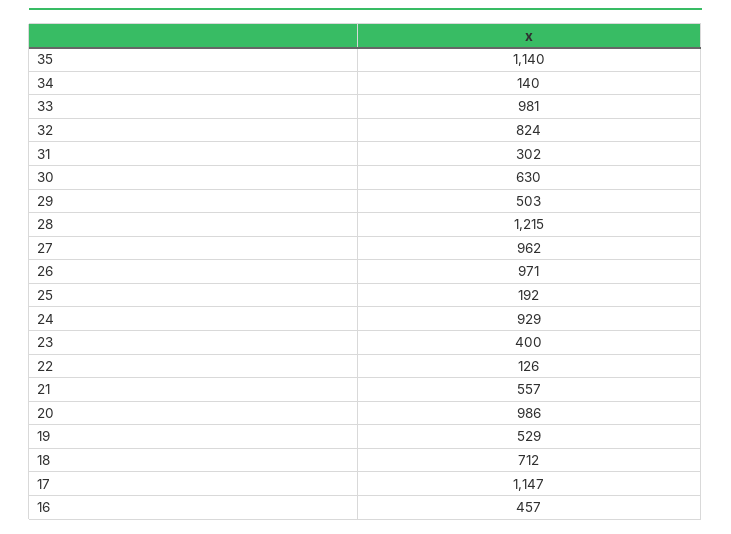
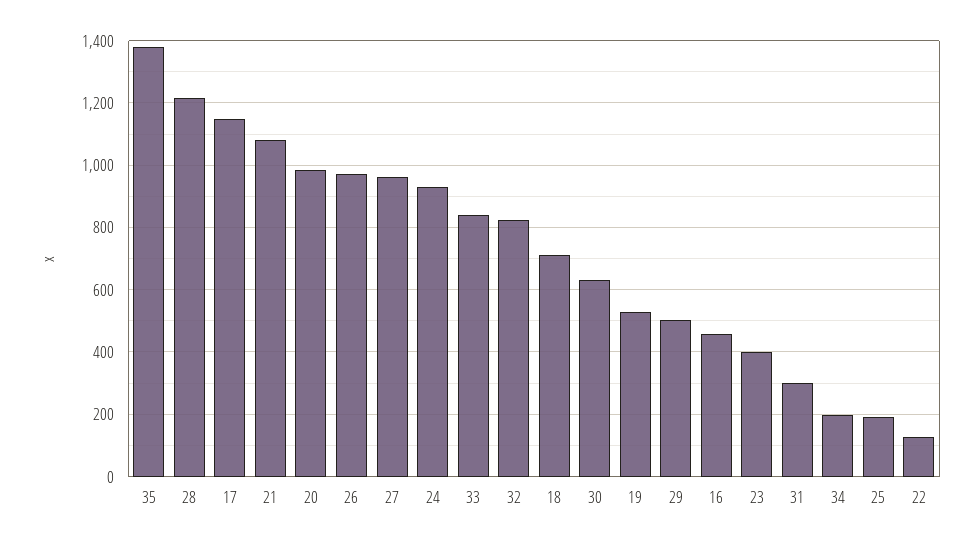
  {
-   "35": 1140,
+   "35": 1380,
-   "34": 140,
+   "34": 200,
-   "33": 981,
+   "33": 840,
    "32": 824,
    "31": 302,
    "30": 630,
    "29": 503,
    "28": 1215,
    "27": 962,
    "26": 971,
    "25": 192,
    "24": 929,
    "23": 400,
    "22": 126,
-   "21": 557,
+   "21": 1080,
    "20": 986,
    "19": 529,
    "18": 712,
    "17": 1147,
    "16": 457
  }

